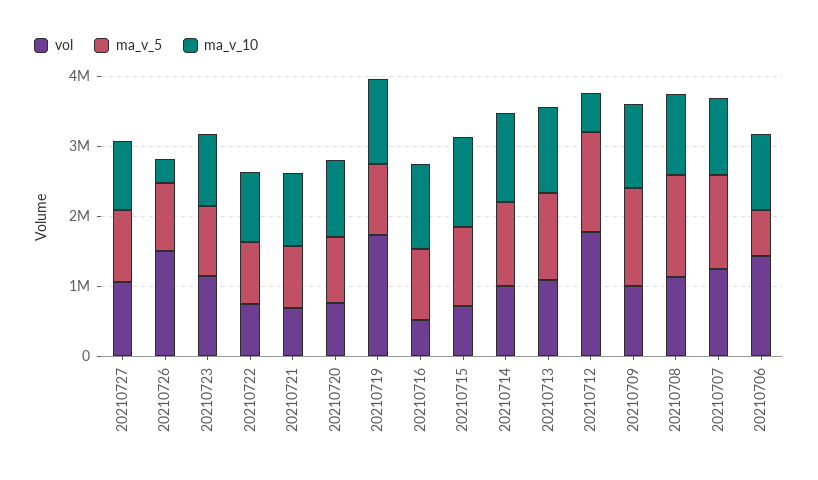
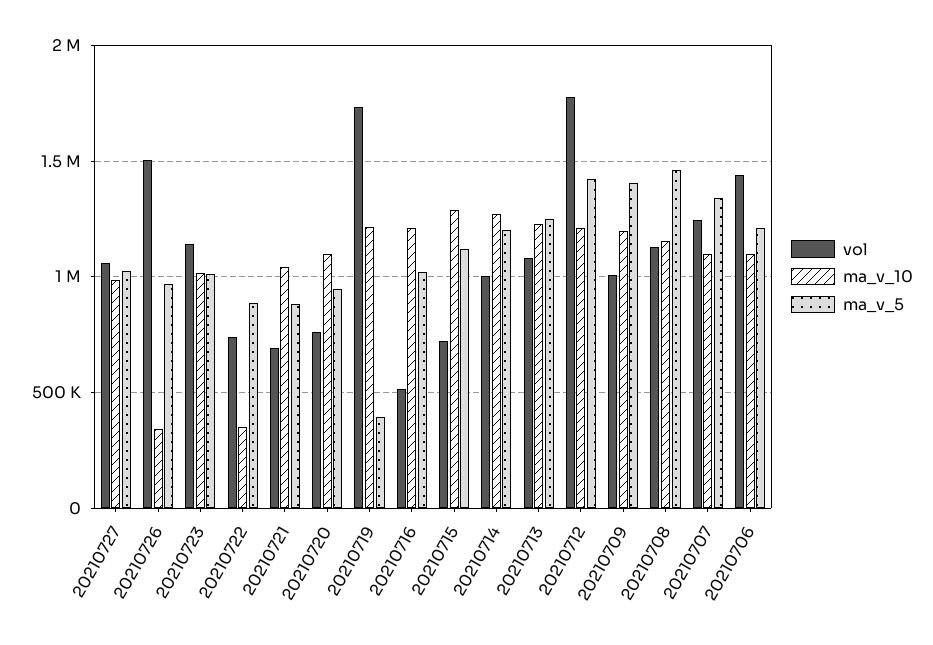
  {
    "vol": {
      "20210727": 1050000,
      "20210726": 1500000,
      "20210723": 1150000,
      "20210722": 750000,
      "20210721": 700000,
      "20210720": 750000,
      "20210719": 1750000,
      "20210716": 500000,
      "20210715": 700000,
      "20210714": 1000000,
      "20210713": 1100000,
      "20210712": 1800000,
      "20210709": 1000000,
      "20210708": 1150000,
      "20210707": 1250000,
      "20210706": 1450000
    },
    "ma_v_5": {
      "20210727": 1050000,
      "20210726": 950000,
      "20210723": 1000000,
      "20210722": 900000,
      "20210721": 900000,
      "20210720": 950000,
-     "20210719": 1000000,
+     "20210719": 400000,
      "20210716": 1000000,
      "20210715": 1100000,
      "20210714": 1200000,
      "20210713": 1250000,
      "20210712": 1400000,
      "20210709": 1400000,
      "20210708": 1450000,
      "20210707": 1350000,
-     "20210706": 600000
+     "20210706": 1200000
    },
    "ma_v_10": {
      "20210727": 1000000,
      "20210726": 350000,
      "20210723": 1000000,
-     "20210722": 1000000,
+     "20210722": 350000,
      "20210721": 1050000,
      "20210720": 1100000,
      "20210719": 1200000,
      "20210716": 1200000,
      "20210715": 1300000,
      "20210714": 1250000,
      "20210713": 1250000,
-     "20210712": 600000,
+     "20210712": 1200000,
      "20210709": 1200000,
      "20210708": 1150000,
      "20210707": 1100000,
      "20210706": 1100000
    }
  }

